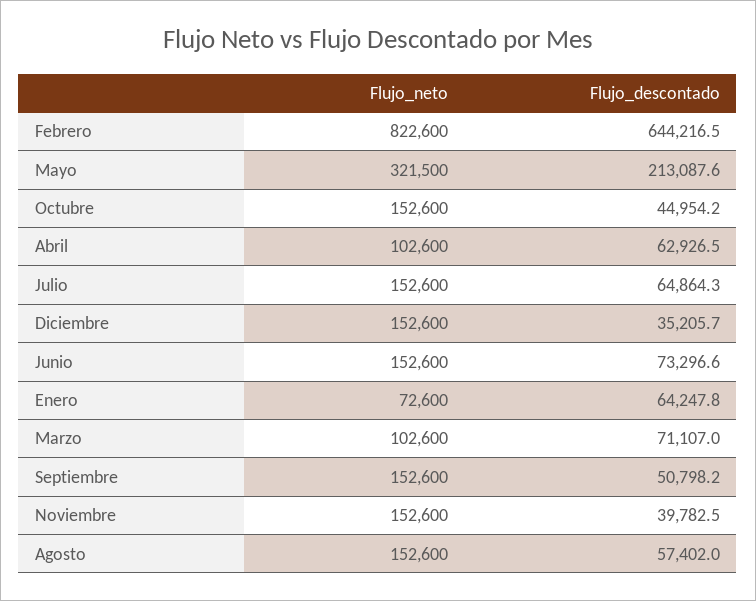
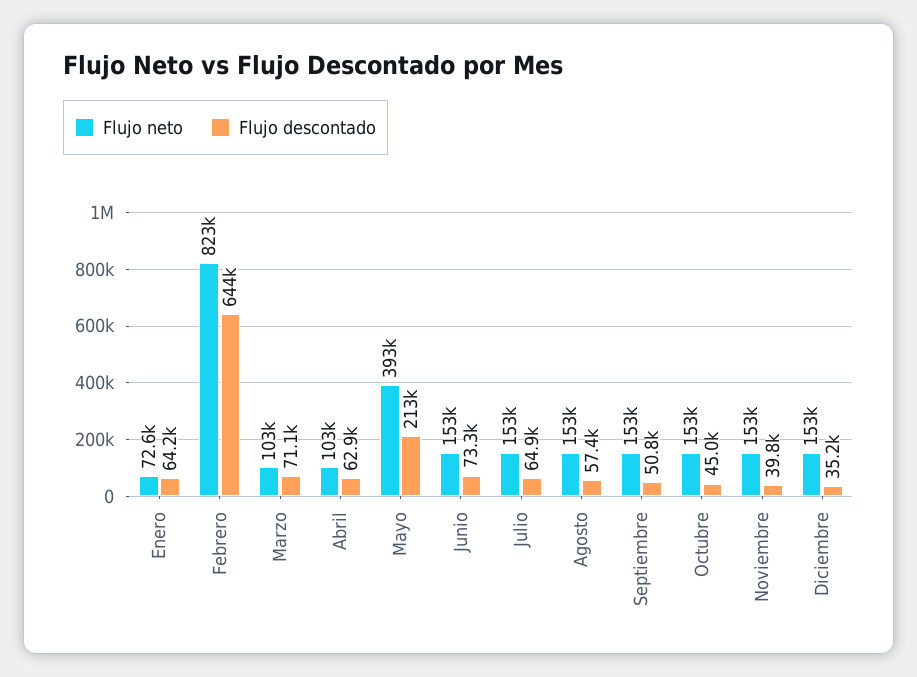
  {
    "Flujo_neto": {
      "Febrero": 822600,
-     "Mayo": 321500,
+     "Mayo": 393000,
      "Octubre": 152600,
      "Abril": 102600,
      "Julio": 152600,
      "Diciembre": 152600,
      "Junio": 152600,
      "Enero": 72600,
      "Marzo": 102600,
      "Septiembre": 152600,
      "Noviembre": 152600,
      "Agosto": 152600
    },
    "Flujo_descontado": {
      "Febrero": 644216.5,
      "Mayo": 213087.6,
      "Octubre": 44954.2,
      "Abril": 62926.5,
      "Julio": 64864.3,
      "Diciembre": 35205.7,
      "Junio": 73296.6,
      "Enero": 64247.8,
      "Marzo": 71107,
      "Septiembre": 50798.2,
      "Noviembre": 39782.5,
      "Agosto": 57402
    }
  }

